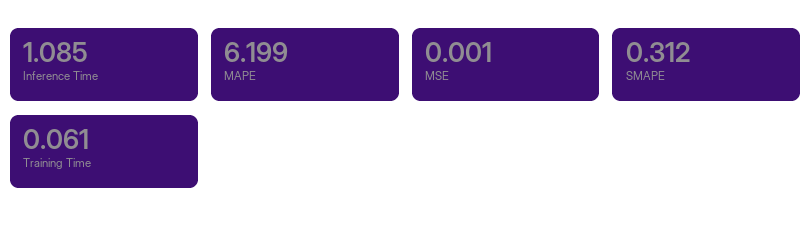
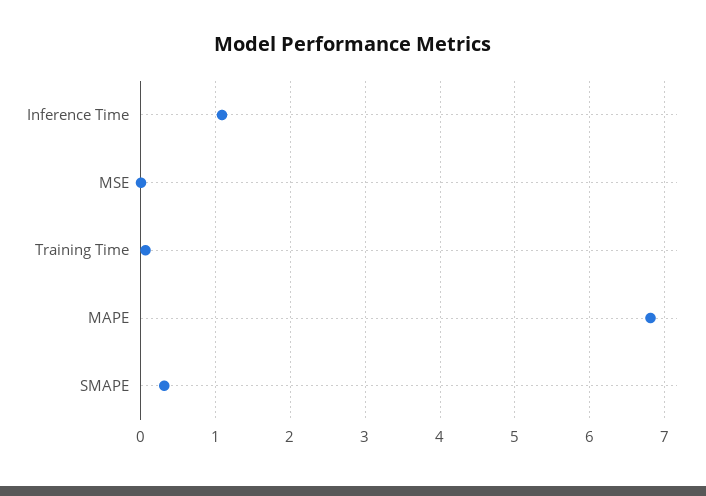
  {
    "Inference Time": 1.085,
-   "MAPE": 6.199,
+   "MAPE": 6.8,
    "MSE": 0.001,
    "SMAPE": 0.312,
    "Training Time": 0.061
  }

